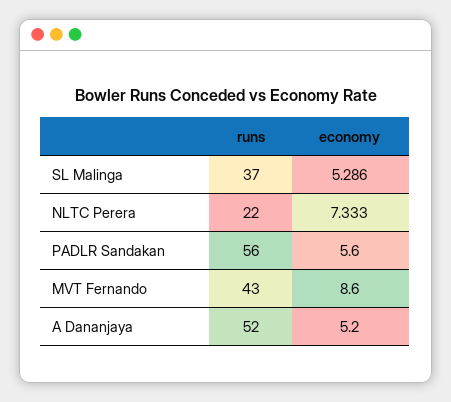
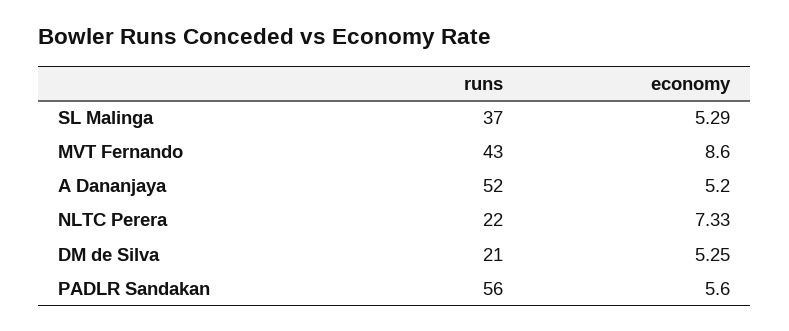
  {
    "runs": {
      "SL Malinga": 37,
      "NLTC Perera": 22,
      "PADLR Sandakan": 56,
      "MVT Fernando": 43,
-     "A Dananjaya": 52
+     "A Dananjaya": 52,
+     "DM de Silva": 21
    },
    "economy": {
      "SL Malinga": 5.286,
      "NLTC Perera": 7.333,
      "PADLR Sandakan": 5.6,
      "MVT Fernando": 8.6,
-     "A Dananjaya": 5.2
+     "A Dananjaya": 5.2,
+     "DM de Silva": 5.25
    }
  }

